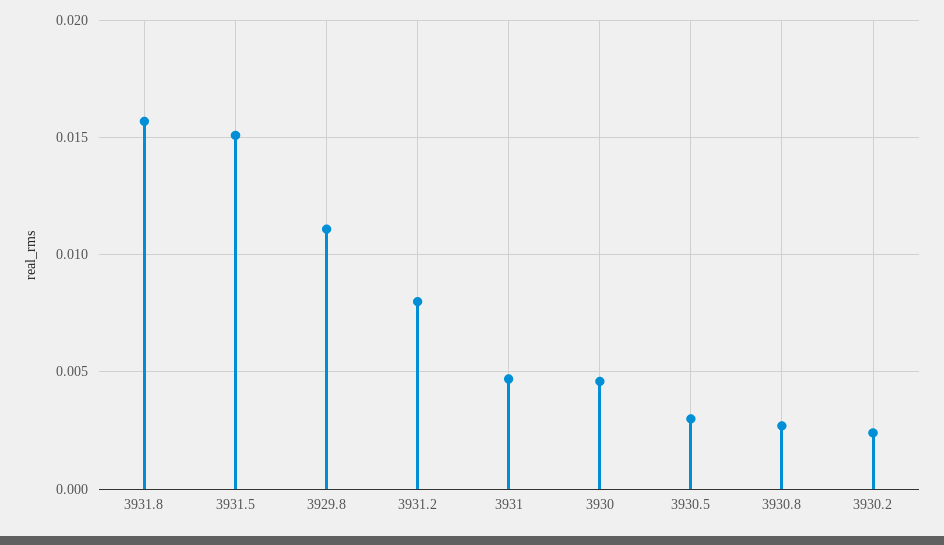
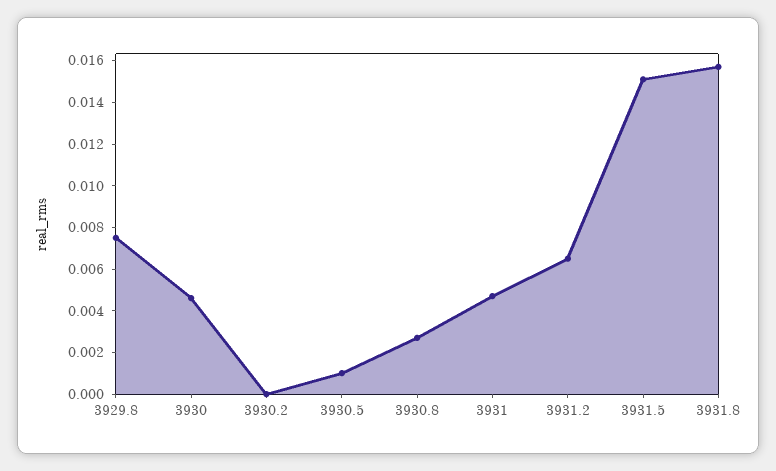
  {
    "3931.8": 0.0155,
    "3931.5": 0.015,
-   "3929.8": 0.011,
+   "3929.8": 0.0075,
-   "3931.2": 0.008,
+   "3931.2": 0.0065,
    "3931": 0.0045,
    "3930": 0.0045,
-   "3930.5": 0.003,
+   "3930.5": 0.001,
    "3930.8": 0.0025,
-   "3930.2": 0.0025
+   "3930.2": 0
  }

